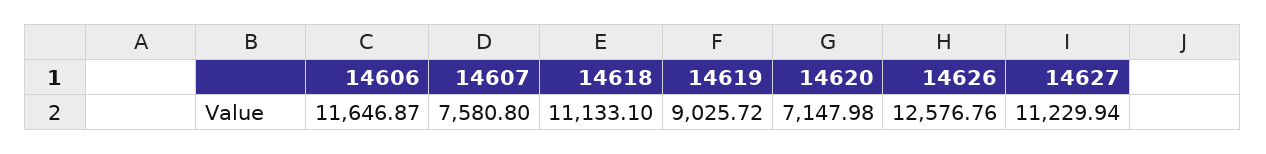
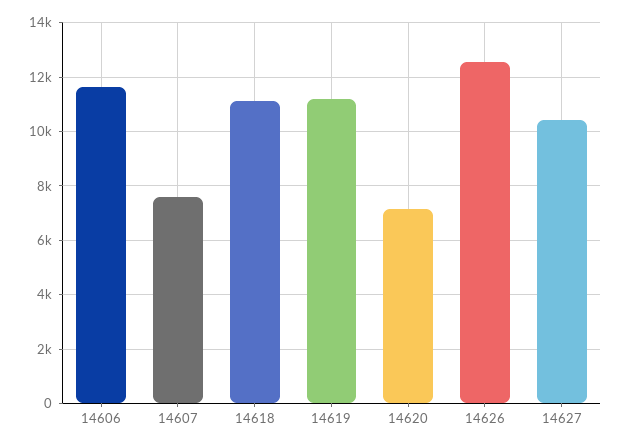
  {
    "14606": 11646.87,
    "14607": 7580.8,
    "14618": 11133.1,
-   "14619": 9025.72,
+   "14619": 11250,
    "14620": 7147.98,
    "14626": 12576.76,
-   "14627": 11229.94
+   "14627": 10500
  }

